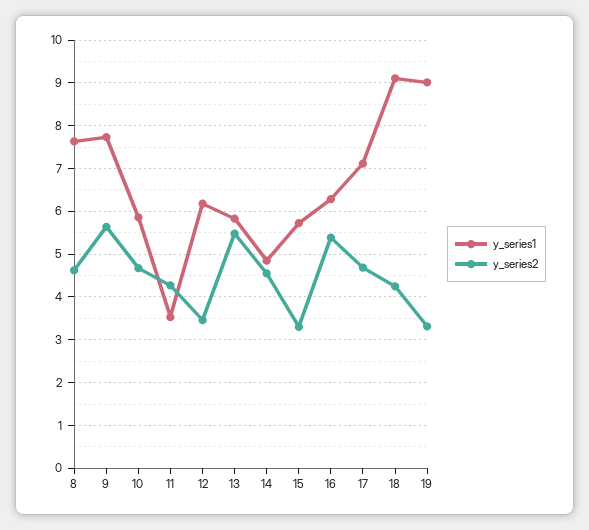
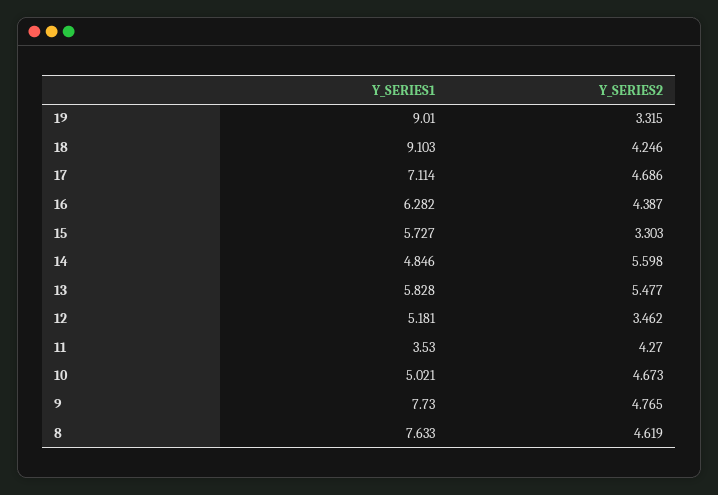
  {
    "y_series1": {
      "8": 7.633,
      "9": 7.73,
-     "10": 5.8,
+     "10": 5.021,
      "11": 3.53,
-     "12": 6.2,
+     "12": 5.181,
      "13": 5.828,
      "14": 4.846,
      "15": 5.727,
      "16": 6.282,
      "17": 7.114,
      "18": 9.103,
      "19": 9.01
    },
    "y_series2": {
      "8": 4.619,
-     "9": 5.6,
+     "9": 4.765,
      "10": 4.673,
      "11": 4.27,
      "12": 3.462,
      "13": 5.477,
-     "14": 4.6,
+     "14": 5.598,
      "15": 3.303,
-     "16": 5.4,
+     "16": 4.387,
      "17": 4.686,
      "18": 4.246,
      "19": 3.315
    }
  }

